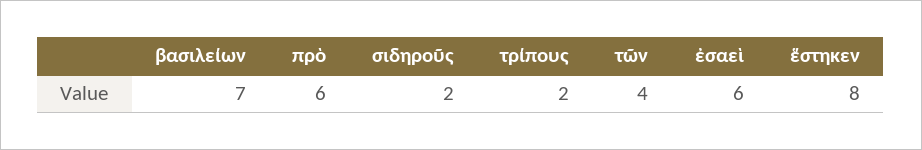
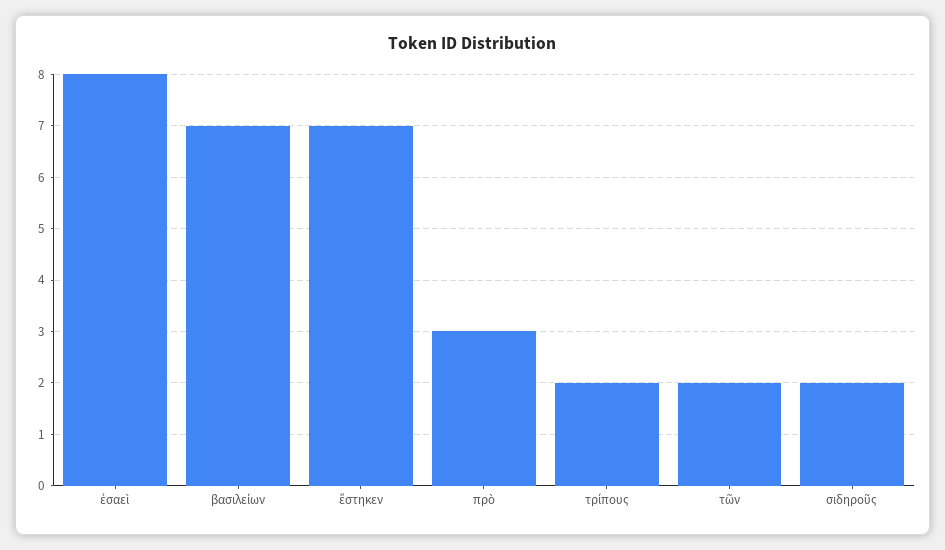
  {
    "βασιλείων": 7,
-   "πρὸ": 6,
+   "πρὸ": 3,
    "σιδηροῦς": 2,
    "τρίπους": 2,
-   "τῶν": 4,
+   "τῶν": 2,
-   "ἐσαεὶ": 6,
+   "ἐσαεὶ": 8,
-   "ἕστηκεν": 8
+   "ἕστηκεν": 7
  }

